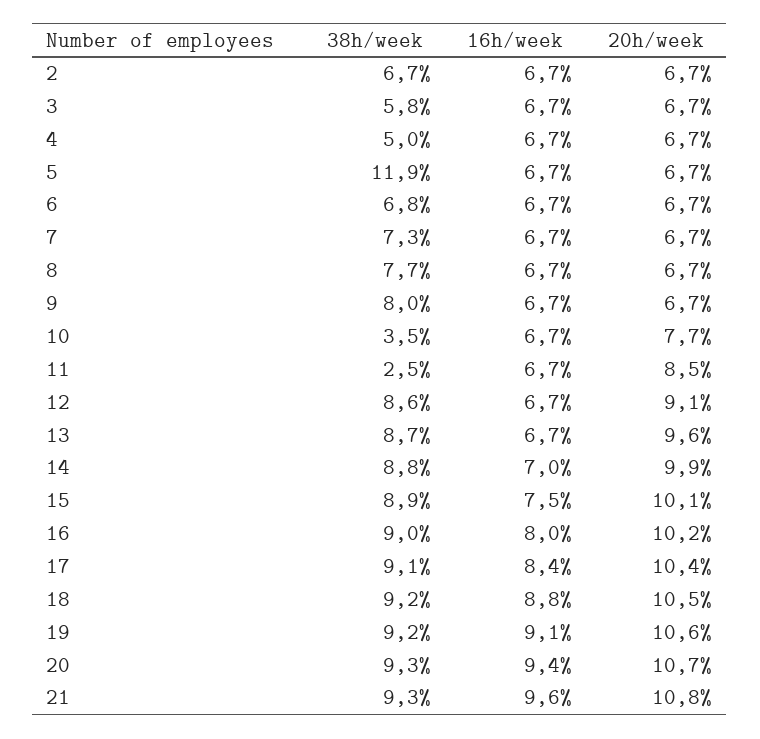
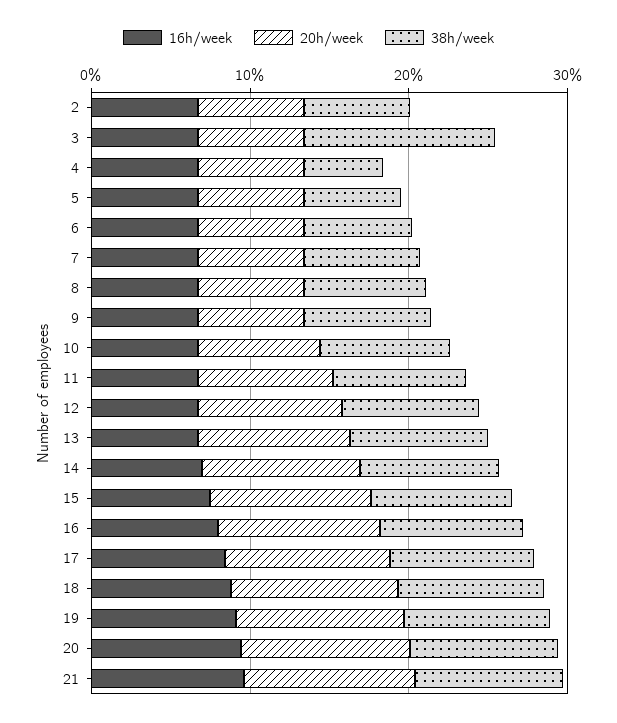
  {
    "38h/week": {
      "2": 6.7,
-     "3": 5.8,
+     "3": 12,
      "4": 5,
-     "5": 11.9,
+     "5": 6,
      "6": 6.8,
      "7": 7.3,
      "8": 7.7,
      "9": 8,
-     "10": 3.5,
+     "10": 8,
-     "11": 2.5,
+     "11": 8,
      "12": 8.6,
      "13": 8.7,
      "14": 8.8,
      "15": 8.9,
      "16": 9,
      "17": 9.1,
      "18": 9.2,
      "19": 9.2,
      "20": 9.3,
      "21": 9.3
    },
    "16h/week": {
      "2": 6.7,
      "3": 6.7,
      "4": 6.7,
      "5": 6.7,
      "6": 6.7,
      "7": 6.7,
      "8": 6.7,
      "9": 6.7,
      "10": 6.7,
      "11": 6.7,
      "12": 6.7,
      "13": 6.7,
      "14": 7,
      "15": 7.5,
      "16": 8,
      "17": 8.4,
      "18": 8.8,
      "19": 9.1,
      "20": 9.4,
      "21": 9.6
    },
    "20h/week": {
      "2": 6.7,
      "3": 6.7,
      "4": 6.7,
      "5": 6.7,
      "6": 6.7,
      "7": 6.7,
      "8": 6.7,
      "9": 6.7,
      "10": 7.7,
      "11": 8.5,
      "12": 9.1,
      "13": 9.6,
      "14": 9.9,
      "15": 10.1,
      "16": 10.2,
      "17": 10.4,
      "18": 10.5,
      "19": 10.6,
      "20": 10.7,
      "21": 10.8
    }
  }

